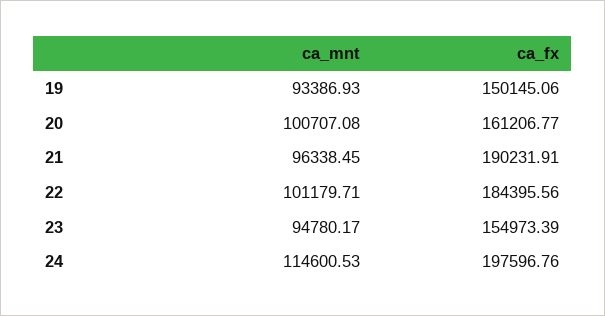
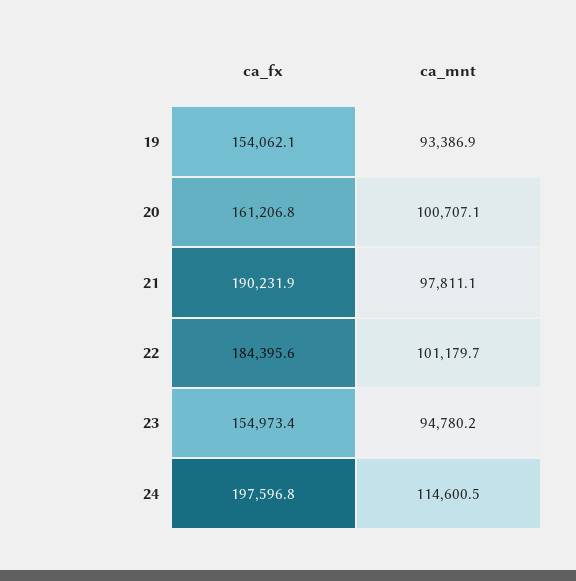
  {
    "ca_mnt": {
      "19": 93386.93,
      "20": 100707.08,
-     "21": 96338.45,
+     "21": 97811.1,
      "22": 101179.71,
      "23": 94780.17,
      "24": 114600.53
    },
    "ca_fx": {
-     "19": 150145.06,
+     "19": 154062.1,
      "20": 161206.77,
      "21": 190231.91,
      "22": 184395.56,
      "23": 154973.39,
      "24": 197596.76
    }
  }

